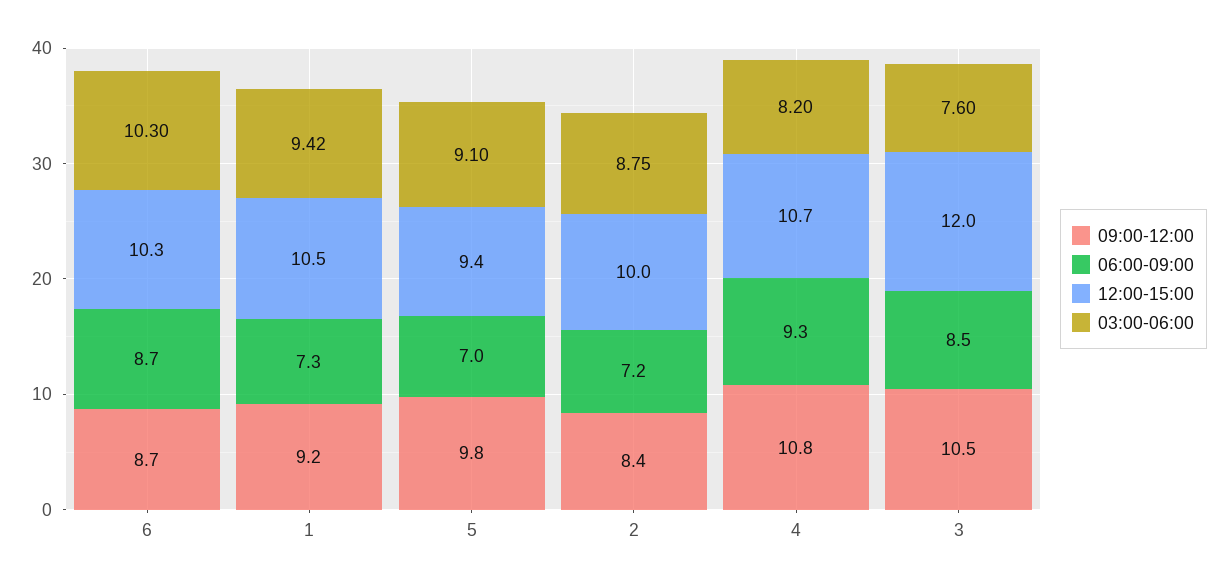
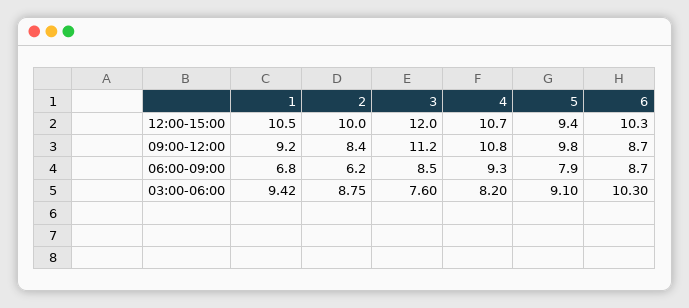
  {
    "09:00-12:00": {
      "6": 8.7,
      "1": 9.2,
      "5": 9.8,
      "2": 8.4,
      "4": 10.8,
-     "3": 10.5
+     "3": 11.2
    },
    "06:00-09:00": {
      "6": 8.7,
-     "1": 7.3,
+     "1": 6.8,
-     "5": 7,
+     "5": 7.9,
-     "2": 7.2,
+     "2": 6.2,
      "4": 9.3,
      "3": 8.5
    },
    "12:00-15:00": {
      "6": 10.3,
      "1": 10.5,
      "5": 9.4,
      "2": 10,
      "4": 10.7,
      "3": 12
    },
    "03:00-06:00": {
      "6": 10.3,
      "1": 9.42,
      "5": 9.1,
      "2": 8.75,
      "4": 8.2,
      "3": 7.6
    }
  }

